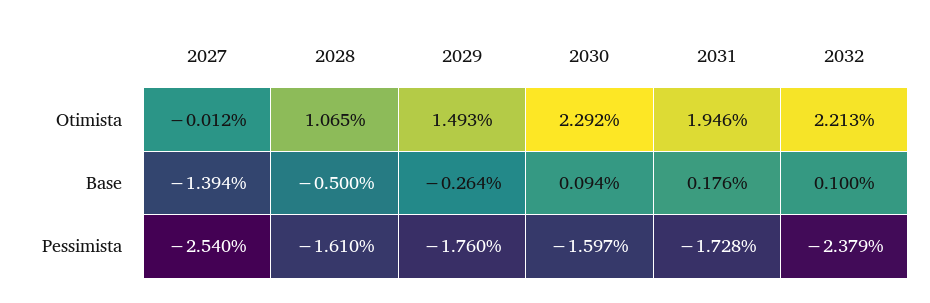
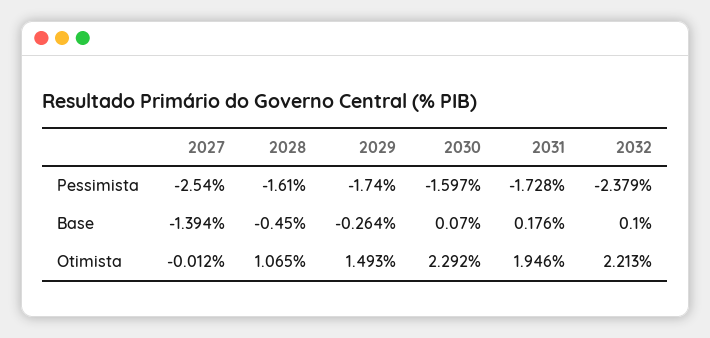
  {
    "2027": {
      "Otimista": -0.012,
      "Base": -1.394,
      "Pessimista": -2.54
    },
    "2028": {
      "Otimista": 1.065,
-     "Base": -0.5,
+     "Base": -0.45,
      "Pessimista": -1.61
    },
    "2029": {
      "Otimista": 1.493,
      "Base": -0.264,
-     "Pessimista": -1.76
+     "Pessimista": -1.74
    },
    "2030": {
      "Otimista": 2.292,
-     "Base": 0.094,
+     "Base": 0.07,
      "Pessimista": -1.597
    },
    "2031": {
      "Otimista": 1.946,
      "Base": 0.176,
      "Pessimista": -1.728
    },
    "2032": {
      "Otimista": 2.213,
      "Base": 0.1,
      "Pessimista": -2.379
    }
  }

